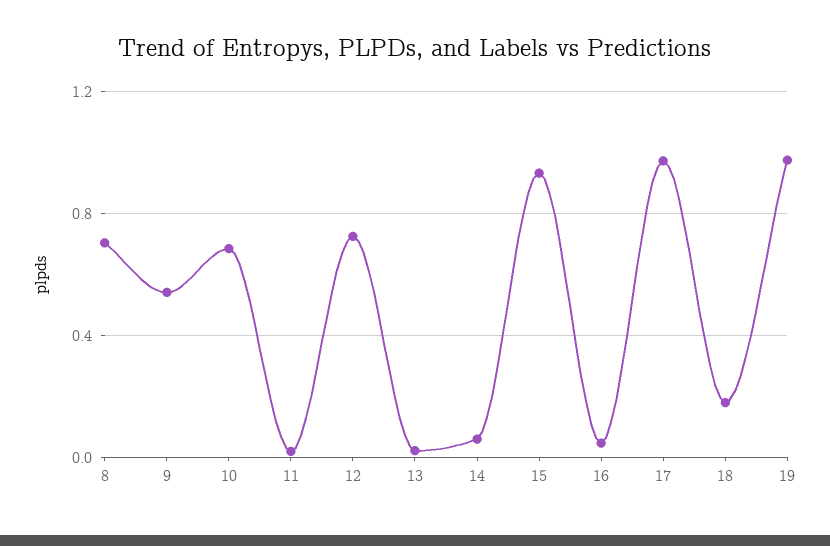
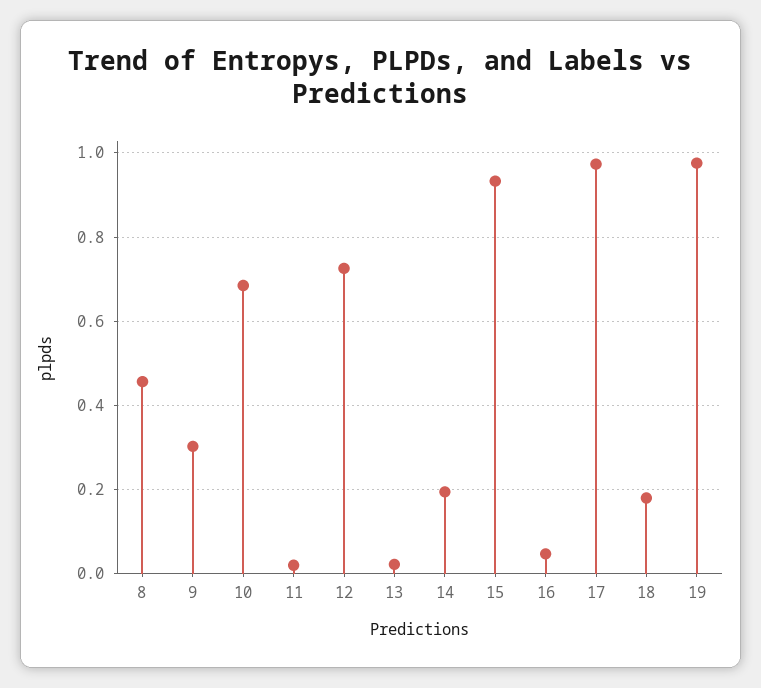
  {
-   "8": 0.7,
+   "8": 0.46,
-   "9": 0.55,
+   "9": 0.3,
    "10": 0.68,
    "11": 0.02,
    "12": 0.72,
    "13": 0.02,
-   "14": 0.05,
+   "14": 0.2,
    "15": 0.94,
    "16": 0.04,
    "17": 0.98,
    "18": 0.18,
    "19": 0.98
  }

